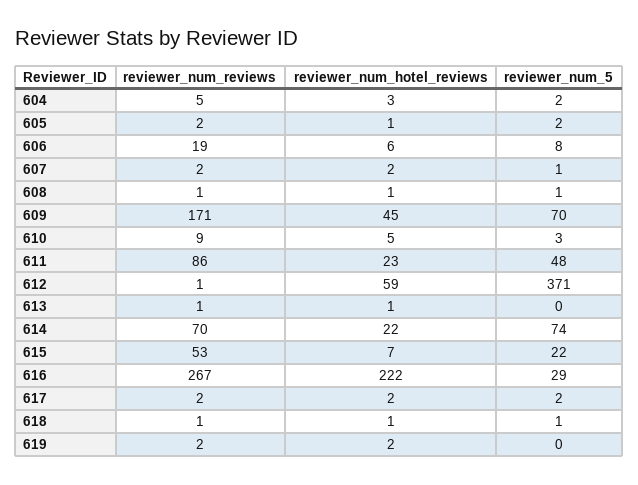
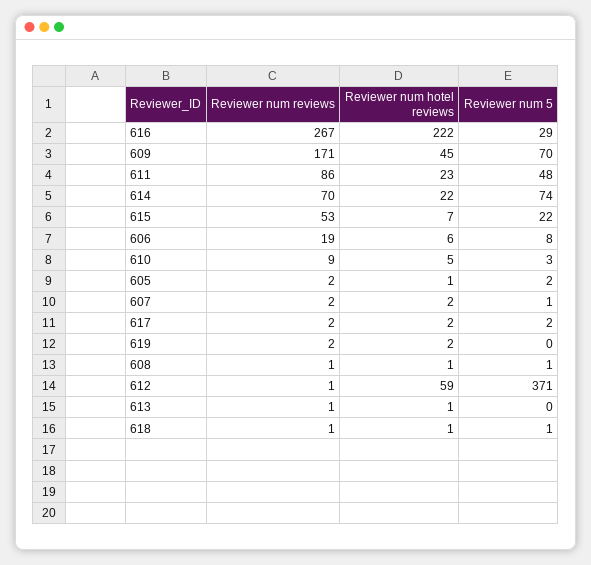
  {
    "reviewer_num_reviews": {
-     "604": 5,
      "605": 2,
      "606": 19,
      "607": 2,
      "608": 1,
      "609": 171,
      "610": 9,
      "611": 86,
      "612": 1,
      "613": 1,
      "614": 70,
      "615": 53,
      "616": 267,
      "617": 2,
      "618": 1,
      "619": 2
    },
    "reviewer_num_hotel_reviews": {
-     "604": 3,
      "605": 1,
      "606": 6,
      "607": 2,
      "608": 1,
      "609": 45,
      "610": 5,
      "611": 23,
      "612": 59,
      "613": 1,
      "614": 22,
      "615": 7,
      "616": 222,
      "617": 2,
      "618": 1,
      "619": 2
    },
    "reviewer_num_5": {
-     "604": 2,
      "605": 2,
      "606": 8,
      "607": 1,
      "608": 1,
      "609": 70,
      "610": 3,
      "611": 48,
      "612": 371,
      "613": 0,
      "614": 74,
      "615": 22,
      "616": 29,
      "617": 2,
      "618": 1,
      "619": 0
    }
  }

